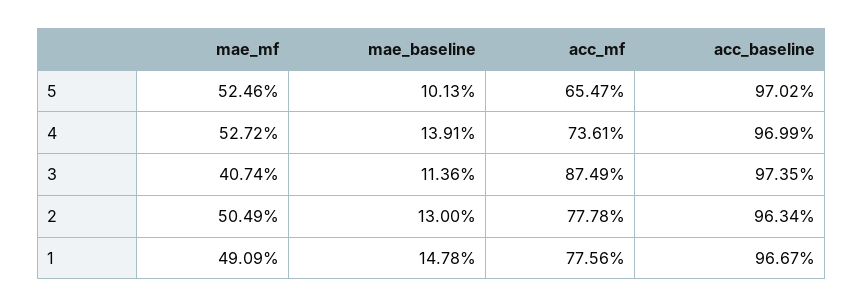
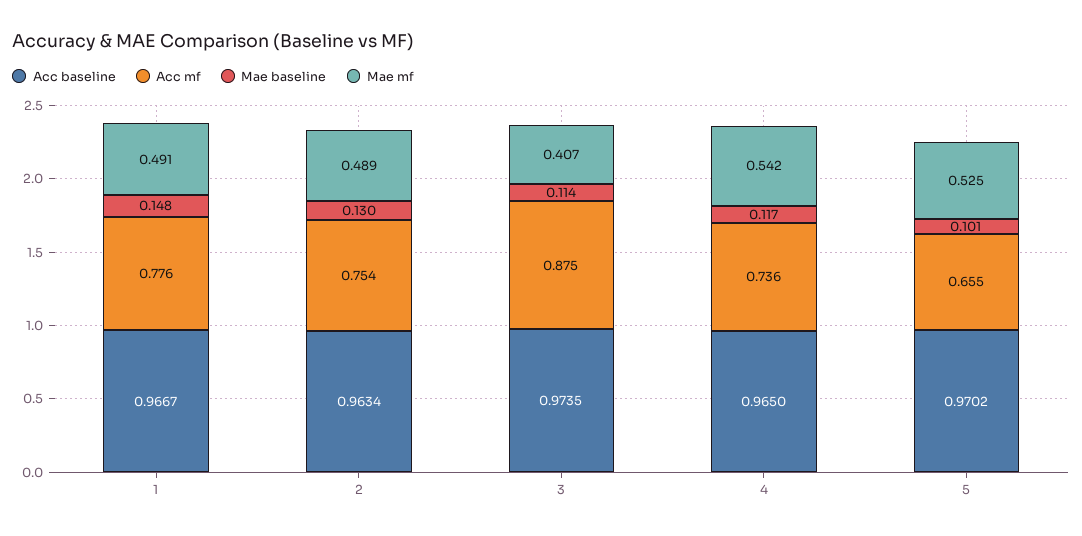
  {
    "mae_mf": {
      "5": 0.5246,
-     "4": 0.5272,
+     "4": 0.542,
      "3": 0.4074,
-     "2": 0.5049,
+     "2": 0.489,
      "1": 0.4909
    },
    "mae_baseline": {
      "5": 0.1013,
-     "4": 0.1391,
+     "4": 0.117,
      "3": 0.1136,
      "2": 0.13,
      "1": 0.1478
    },
    "acc_mf": {
      "5": 0.6547,
      "4": 0.7361,
      "3": 0.8749,
-     "2": 0.7778,
+     "2": 0.754,
      "1": 0.7756
    },
    "acc_baseline": {
      "5": 0.9702,
-     "4": 0.9699,
+     "4": 0.965,
      "3": 0.9735,
      "2": 0.9634,
      "1": 0.9667
    }
  }

